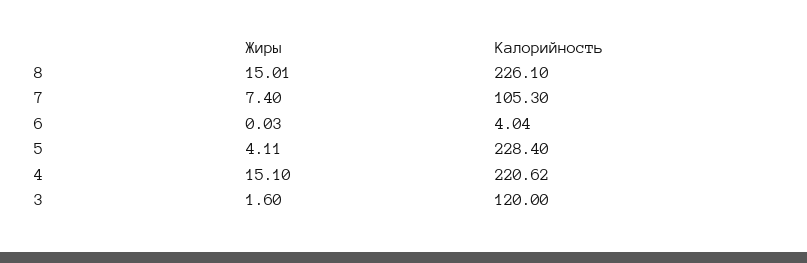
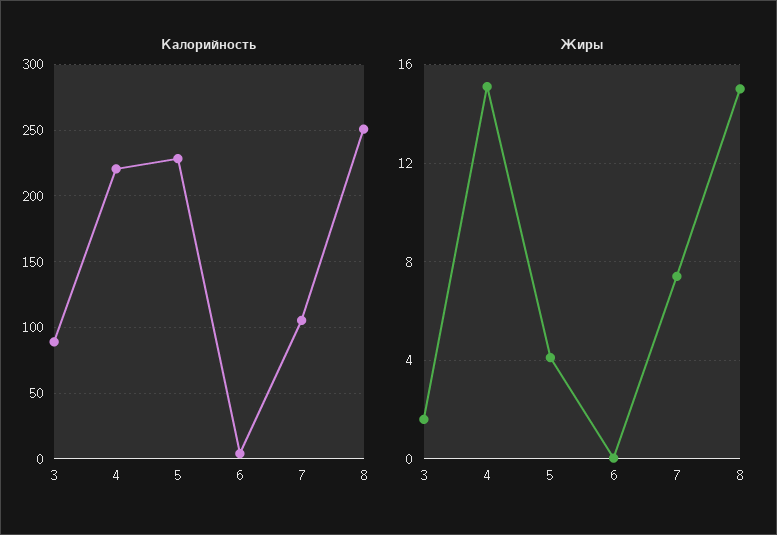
  {
    "Жиры": {
      "8": 15.01,
      "7": 7.4,
      "6": 0.03,
      "5": 4.11,
      "4": 15.1,
      "3": 1.6
    },
    "Калорийность": {
-     "8": 226.1,
+     "8": 250,
      "7": 105.3,
      "6": 4.04,
      "5": 228.4,
      "4": 220.62,
-     "3": 120
+     "3": 90
    }
  }

